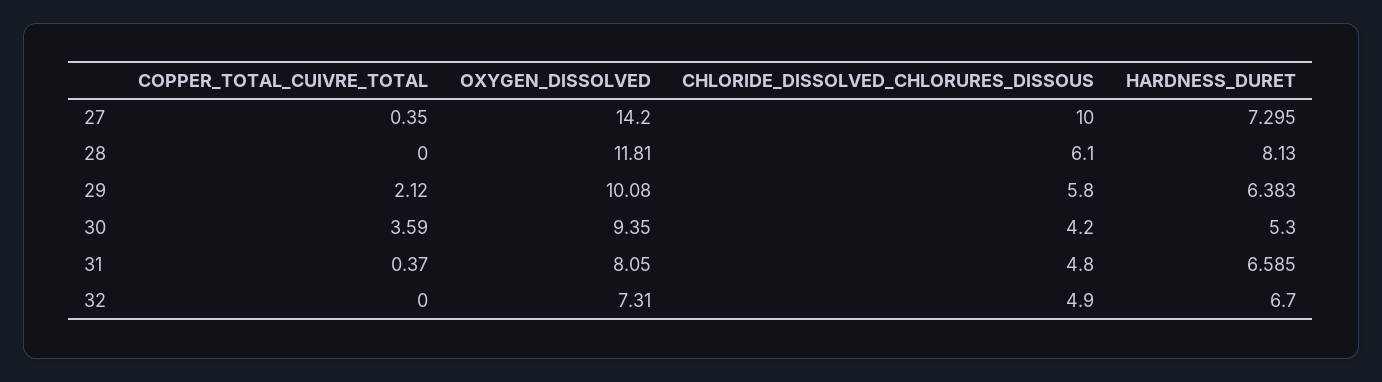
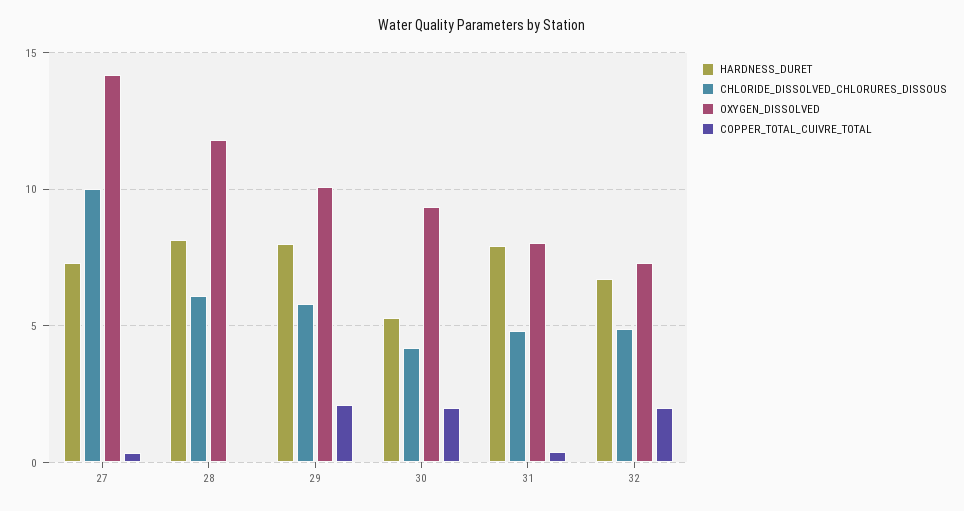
  {
    "COPPER_TOTAL_CUIVRE_TOTAL": {
      "27": 0.35,
      "28": 0,
      "29": 2.12,
-     "30": 3.59,
+     "30": 2,
      "31": 0.37,
-     "32": 0
+     "32": 2
    },
    "OXYGEN_DISSOLVED": {
      "27": 14.2,
      "28": 11.81,
      "29": 10.08,
      "30": 9.35,
      "31": 8.05,
      "32": 7.31
    },
    "CHLORIDE_DISSOLVED_CHLORURES_DISSOUS": {
      "27": 10,
      "28": 6.1,
      "29": 5.8,
      "30": 4.2,
      "31": 4.8,
      "32": 4.9
    },
    "HARDNESS_DURET": {
      "27": 7.295,
      "28": 8.13,
-     "29": 6.383,
+     "29": 8,
      "30": 5.3,
-     "31": 6.585,
+     "31": 8,
      "32": 6.7
    }
  }

